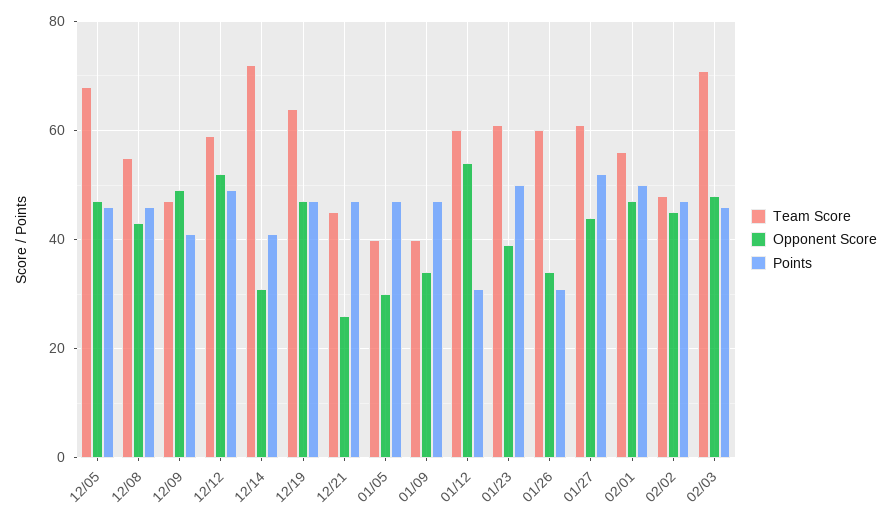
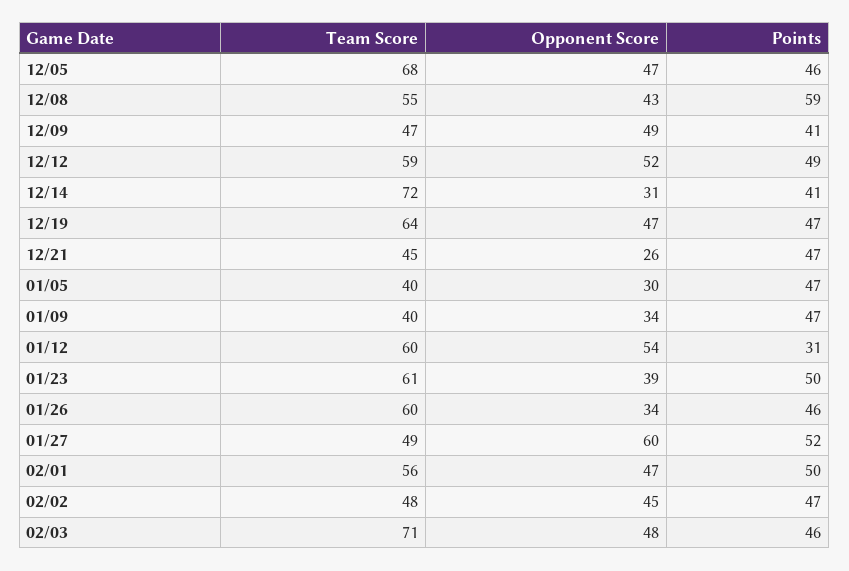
  {
    "Team Score": {
      "12/05": 68,
      "12/08": 55,
      "12/09": 47,
      "12/12": 59,
      "12/14": 72,
      "12/19": 64,
      "12/21": 45,
      "01/05": 40,
      "01/09": 40,
      "01/12": 60,
      "01/23": 61,
      "01/26": 60,
-     "01/27": 60,
+     "01/27": 49,
      "02/01": 56,
      "02/02": 48,
      "02/03": 71
    },
    "Opponent Score": {
      "12/05": 47,
      "12/08": 43,
      "12/09": 49,
      "12/12": 52,
      "12/14": 31,
      "12/19": 47,
      "12/21": 26,
      "01/05": 30,
      "01/09": 34,
      "01/12": 54,
      "01/23": 39,
      "01/26": 34,
-     "01/27": 45,
+     "01/27": 60,
      "02/01": 47,
      "02/02": 45,
      "02/03": 48
    },
    "Points": {
      "12/05": 46,
-     "12/08": 45,
+     "12/08": 59,
      "12/09": 41,
      "12/12": 49,
      "12/14": 41,
      "12/19": 47,
      "12/21": 47,
      "01/05": 47,
      "01/09": 47,
      "01/12": 31,
      "01/23": 50,
-     "01/26": 30,
+     "01/26": 46,
      "01/27": 52,
      "02/01": 50,
      "02/02": 47,
      "02/03": 46
    }
  }

